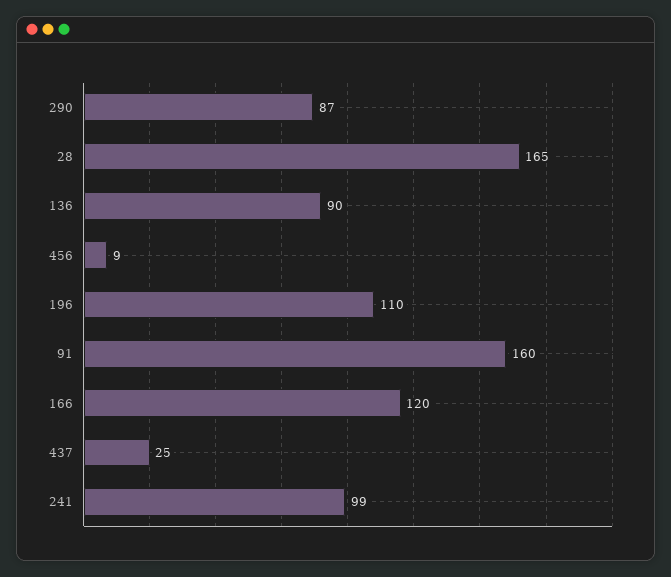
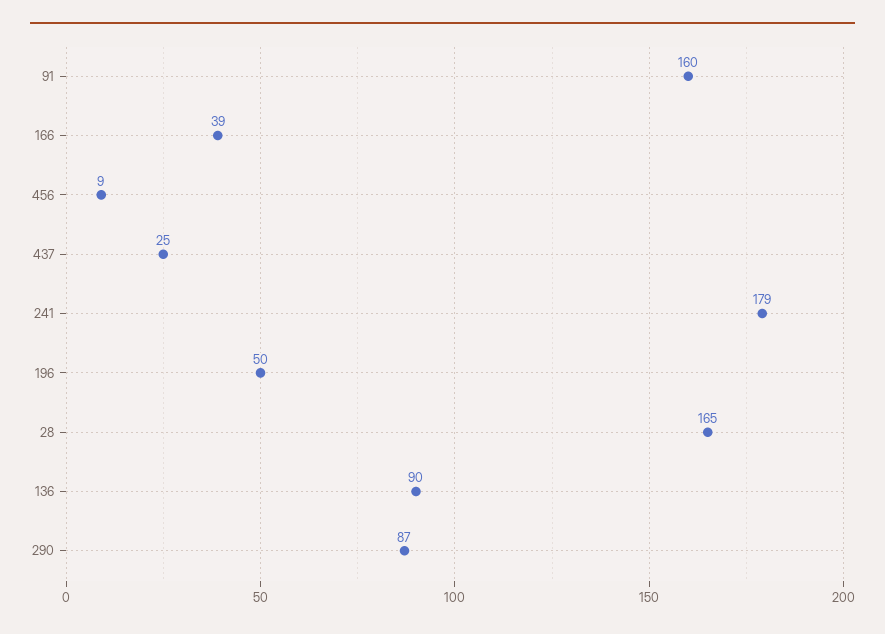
  {
    "290": 87,
    "28": 165,
    "136": 90,
    "456": 9,
-   "196": 110,
+   "196": 50,
    "91": 160,
-   "166": 120,
+   "166": 39,
    "437": 25,
-   "241": 99
+   "241": 179
  }

